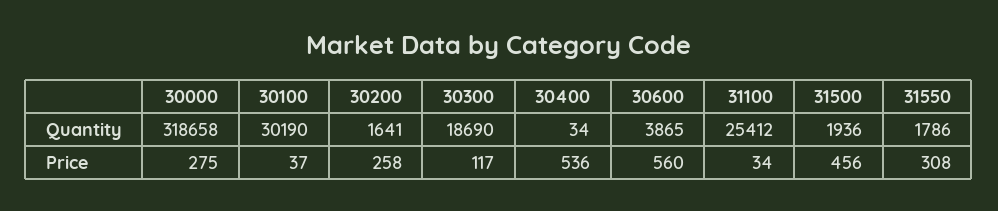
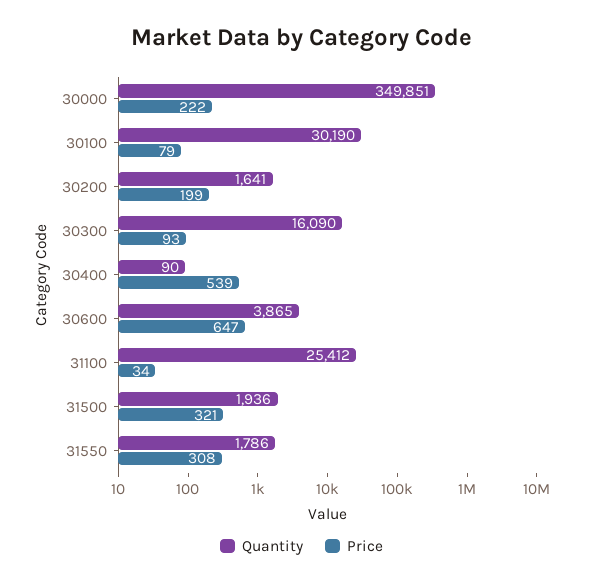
  {
    "Quantity": {
-     "30000": 318658,
+     "30000": 349851,
      "30100": 30190,
      "30200": 1641,
-     "30300": 18690,
+     "30300": 16090,
-     "30400": 34,
+     "30400": 90,
      "30600": 3865,
      "31100": 25412,
      "31500": 1936,
      "31550": 1786
    },
    "Price": {
-     "30000": 275,
+     "30000": 222,
-     "30100": 37,
+     "30100": 79,
-     "30200": 258,
+     "30200": 199,
-     "30300": 117,
+     "30300": 93,
-     "30400": 536,
+     "30400": 539,
-     "30600": 560,
+     "30600": 647,
      "31100": 34,
-     "31500": 456,
+     "31500": 321,
      "31550": 308
    }
  }

